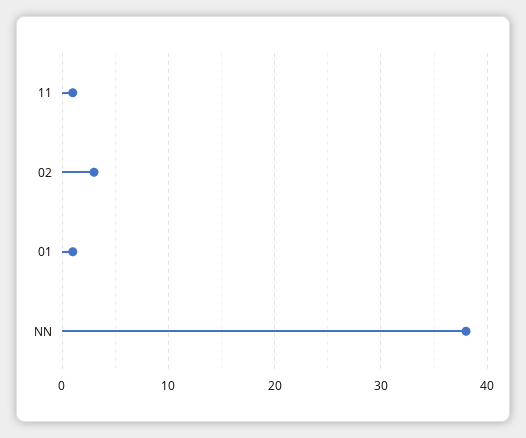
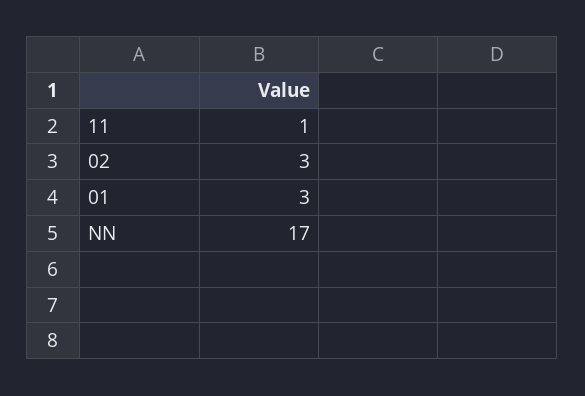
  {
    "11": 1,
    "02": 3,
-   "01": 1,
+   "01": 3,
-   "NN": 38
+   "NN": 17
  }

